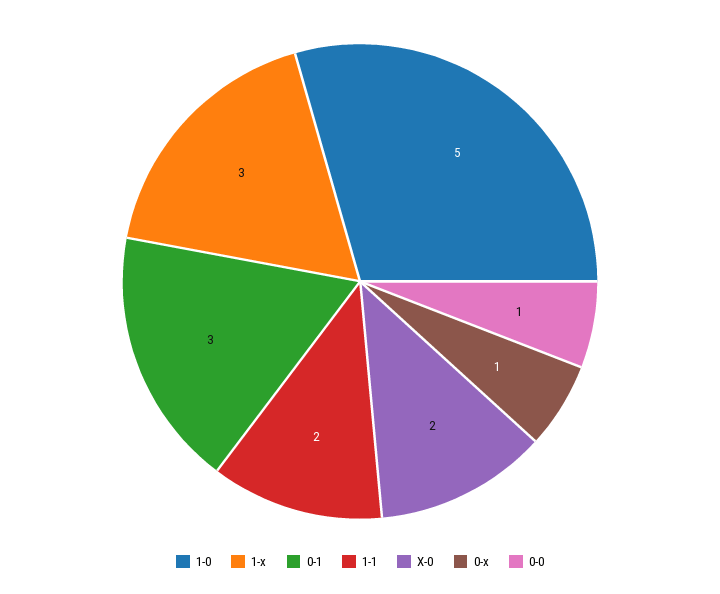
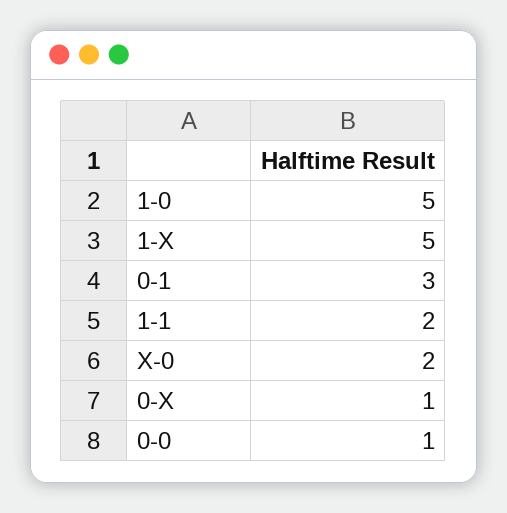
  {
    "1-0": 5,
-   "1-x": 3,
+   "1-x": 5,
    "0-1": 3,
    "1-1": 2,
    "X-0": 2,
    "0-x": 1,
    "0-0": 1
  }

